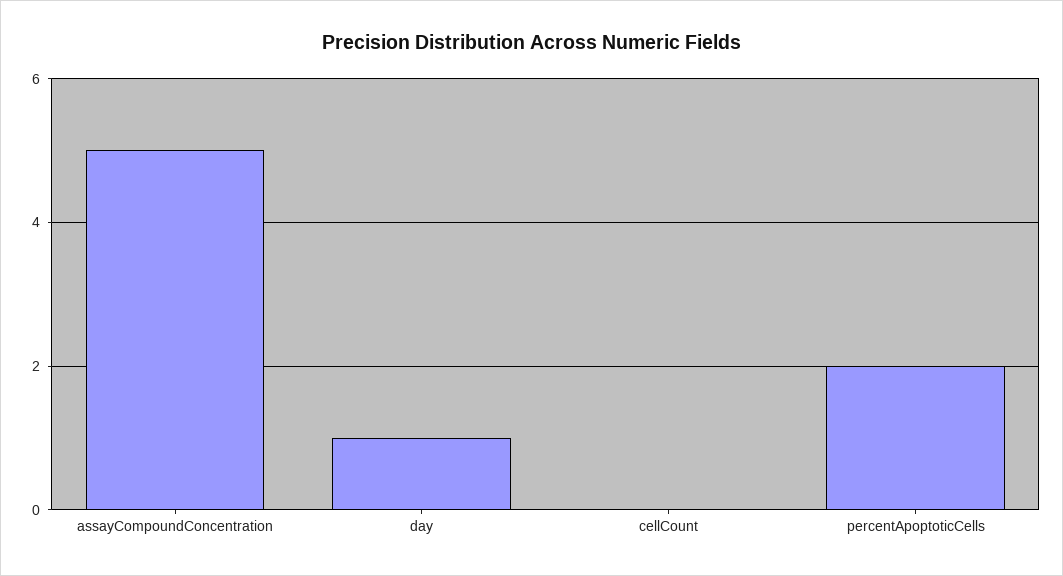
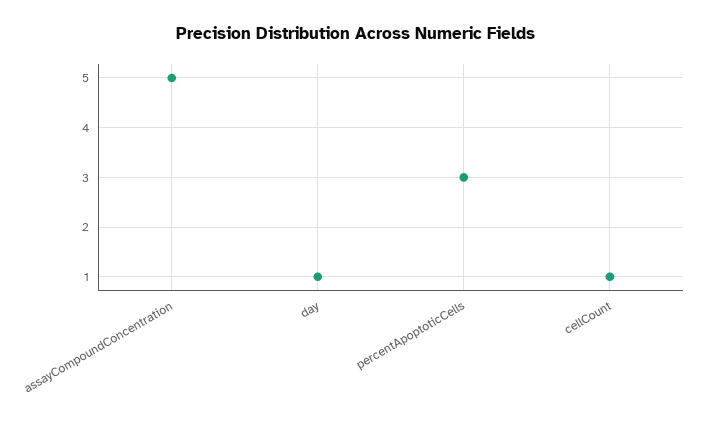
  {
    "assayCompoundConcentration": 5,
    "day": 1,
-   "cellCount": 0,
+   "cellCount": 1,
-   "percentApoptoticCells": 2
+   "percentApoptoticCells": 3
  }

